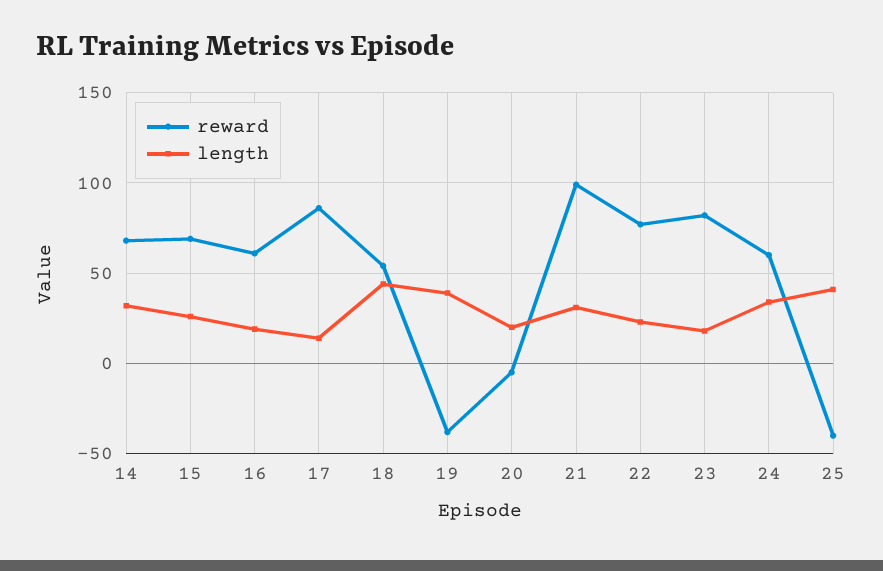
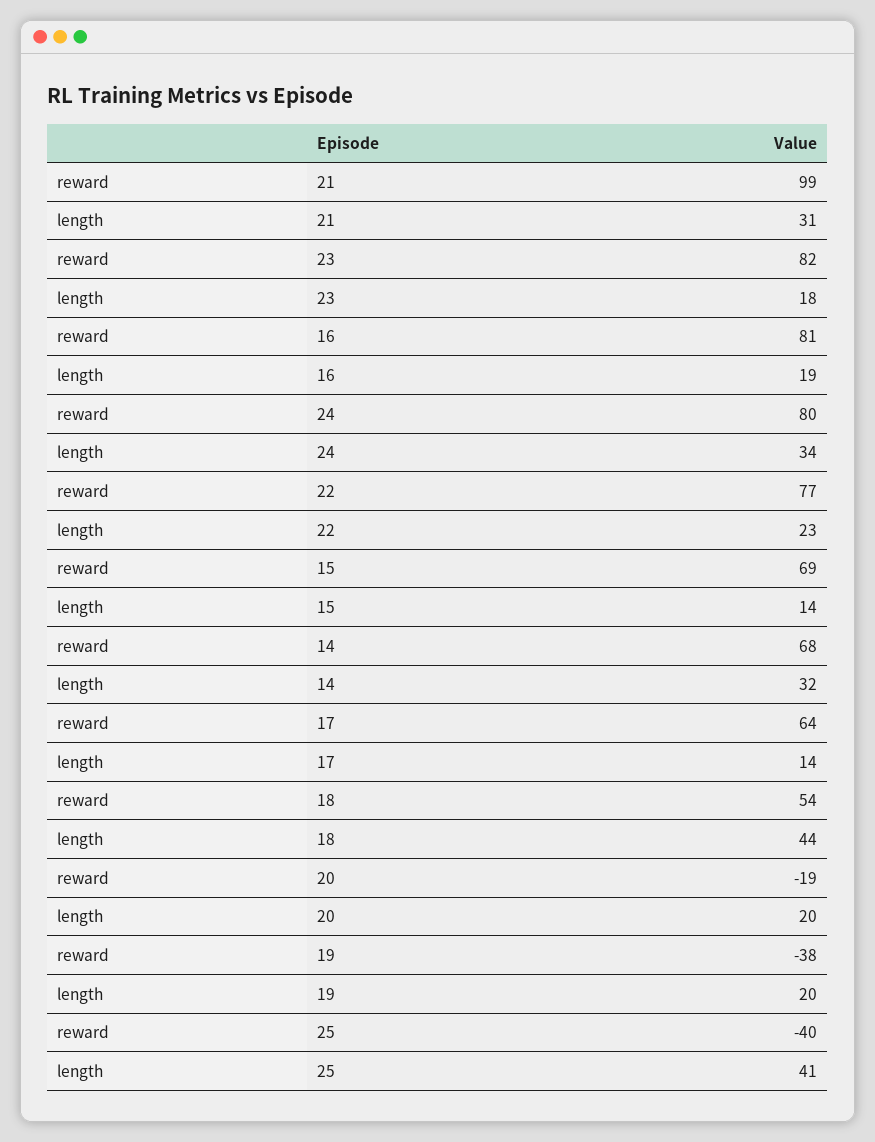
  {
    "reward": {
      "14": 68,
      "15": 69,
-     "16": 60,
+     "16": 81,
-     "17": 85,
+     "17": 64,
      "18": 54,
      "19": -38,
-     "20": -5,
+     "20": -19,
      "21": 99,
      "22": 77,
      "23": 82,
-     "24": 60,
+     "24": 80,
      "25": -40
    },
    "length": {
      "14": 32,
-     "15": 25,
+     "15": 14,
      "16": 19,
      "17": 14,
      "18": 44,
-     "19": 40,
+     "19": 20,
      "20": 20,
      "21": 31,
      "22": 23,
      "23": 18,
      "24": 34,
      "25": 41
    }
  }

